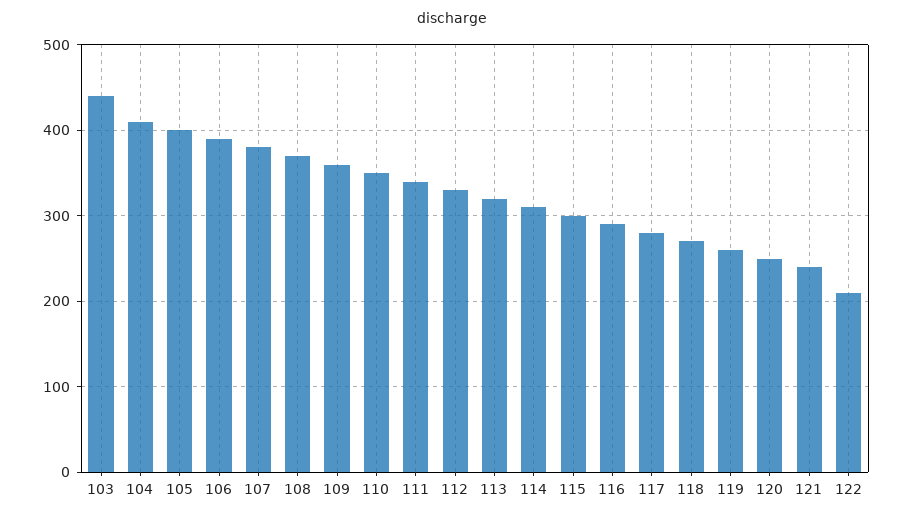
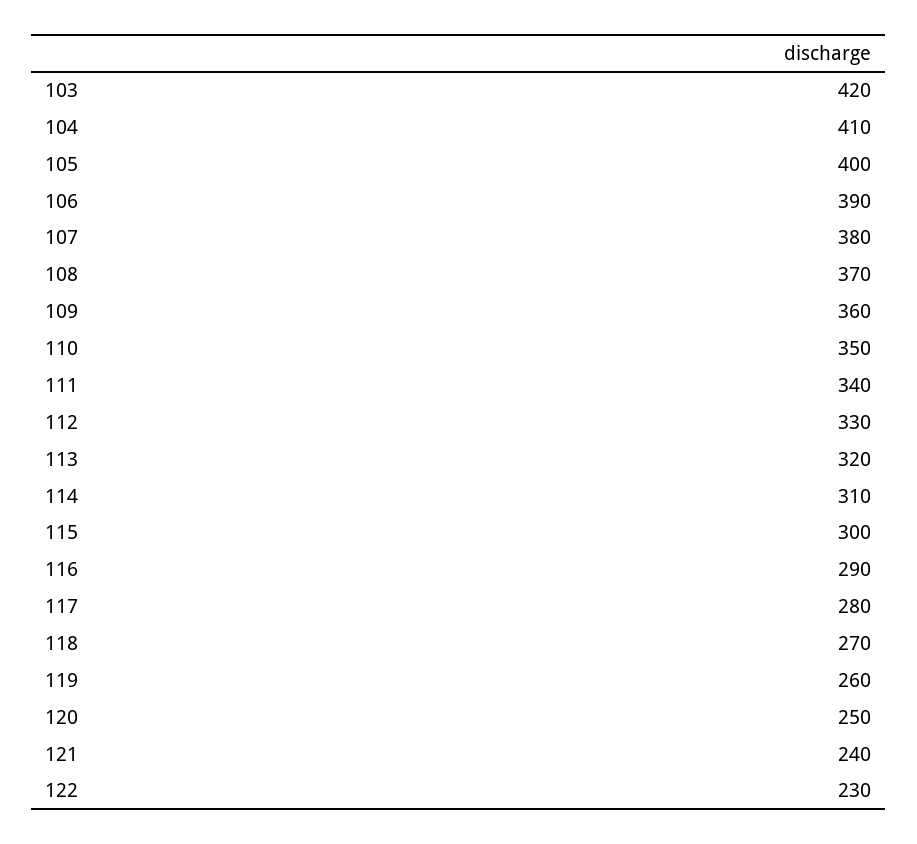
  {
-   "103": 440,
+   "103": 420,
    "104": 410,
    "105": 400,
    "106": 390,
    "107": 380,
    "108": 370,
    "109": 360,
    "110": 350,
    "111": 340,
    "112": 330,
    "113": 320,
    "114": 310,
    "115": 300,
    "116": 290,
    "117": 280,
    "118": 270,
    "119": 260,
    "120": 250,
    "121": 240,
-   "122": 210
+   "122": 230
  }

